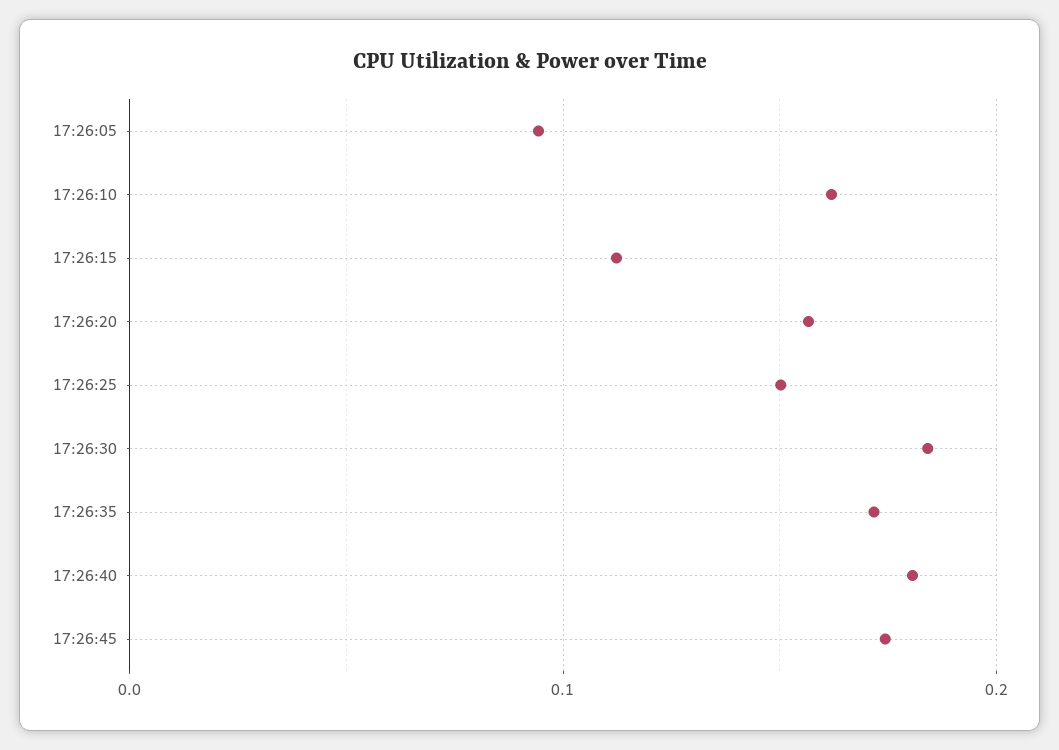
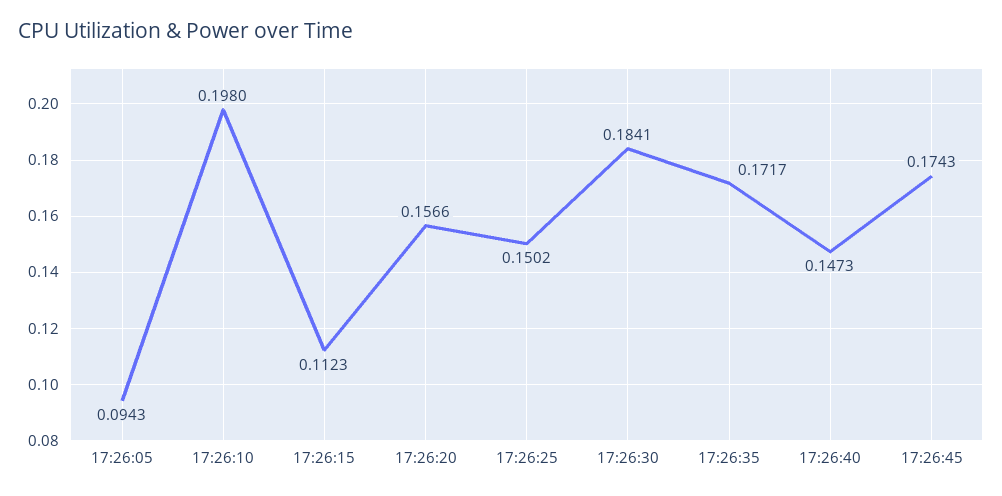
  {
    "17:26:05": 0.0943,
-   "17:26:10": 0.16,
+   "17:26:10": 0.198,
    "17:26:15": 0.1123,
    "17:26:20": 0.1566,
    "17:26:25": 0.1502,
    "17:26:30": 0.1841,
    "17:26:35": 0.1717,
-   "17:26:40": 0.18,
+   "17:26:40": 0.1473,
    "17:26:45": 0.1743
  }

